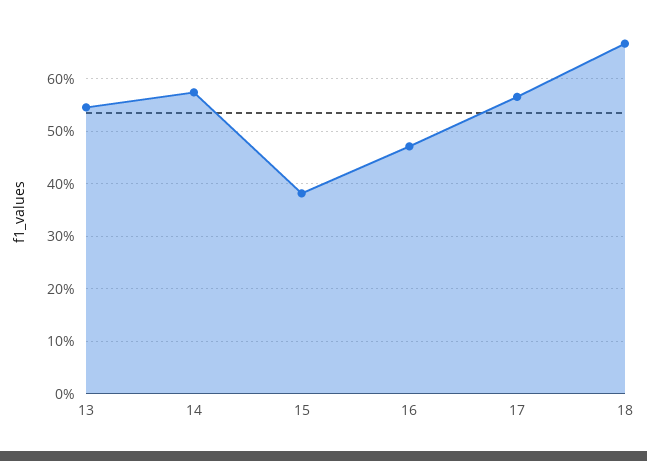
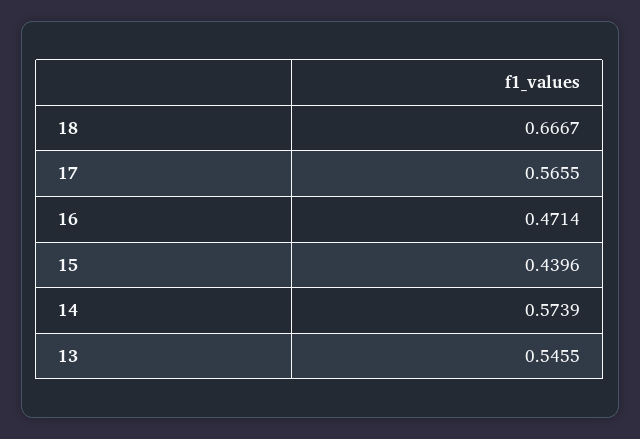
  {
    "13": 0.5455,
    "14": 0.5739,
-   "15": 0.38,
+   "15": 0.4396,
    "16": 0.4714,
    "17": 0.5655,
    "18": 0.6667
  }

